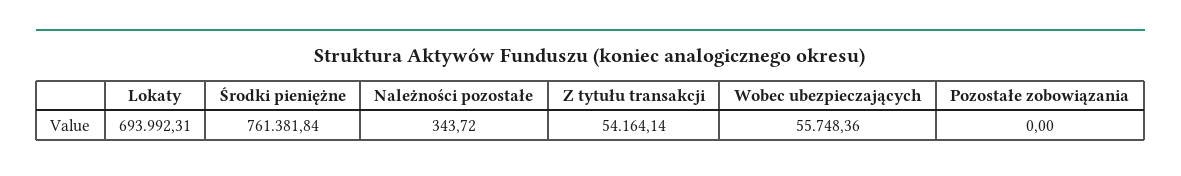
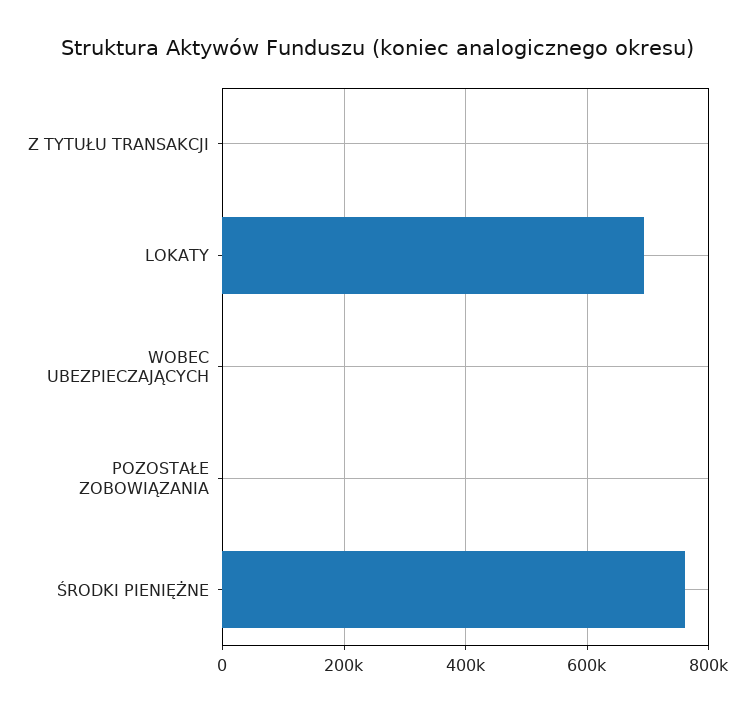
  {
    "Lokaty": 693992.31,
    "Środki pieniężne": 761381.84,
-   "Należności pozostałe": 343.72,
-   "Z tytułu transakcji": 54164.14,
+   "Z tytułu transakcji": 0,
-   "Wobec ubezpieczających": 55748.36,
+   "Wobec ubezpieczających": 0,
    "Pozostałe zobowiązania": 0
  }

